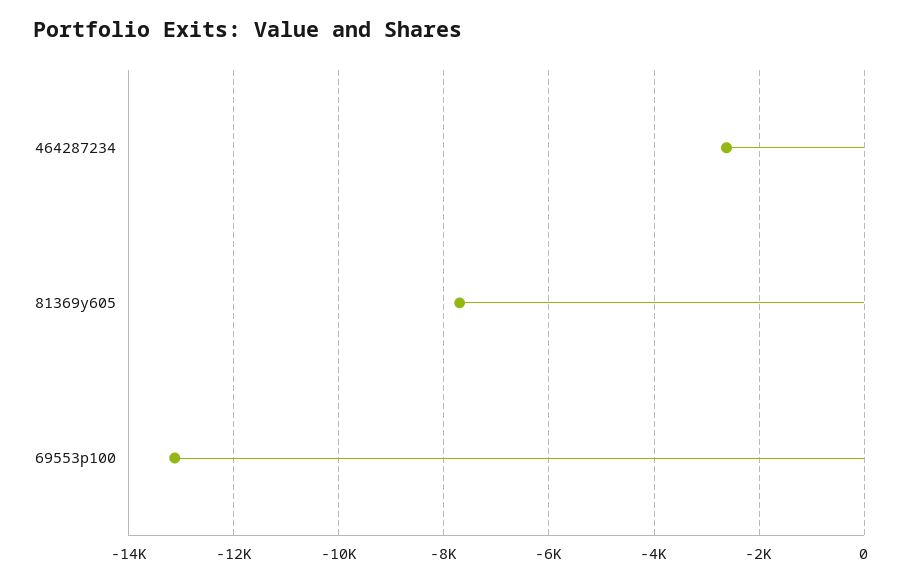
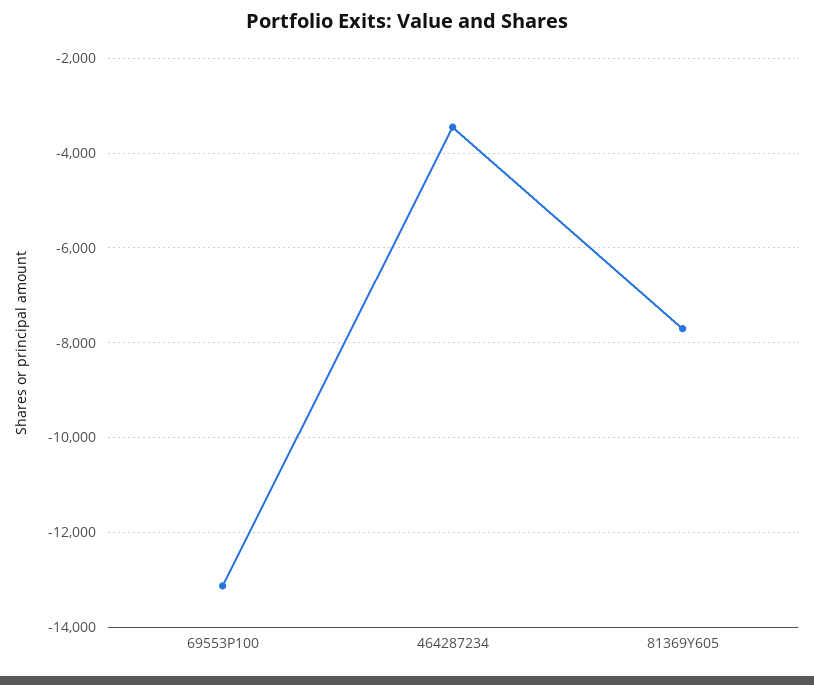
  {
-   "464287234": -2600,
+   "464287234": -3400,
    "81369y605": -7800,
    "69553p100": -13200
  }

